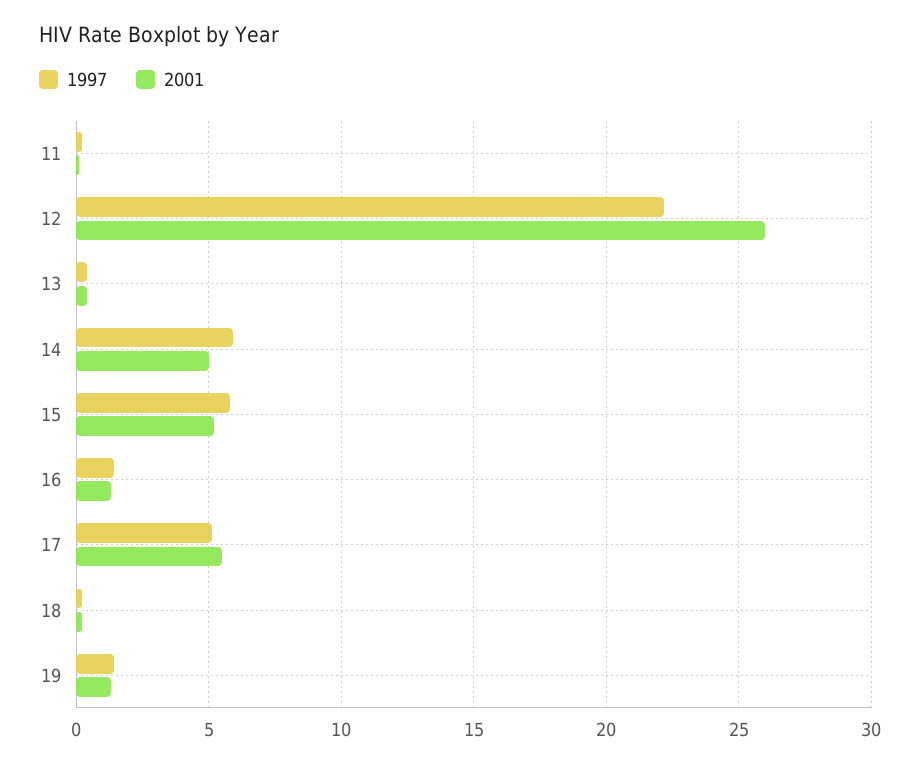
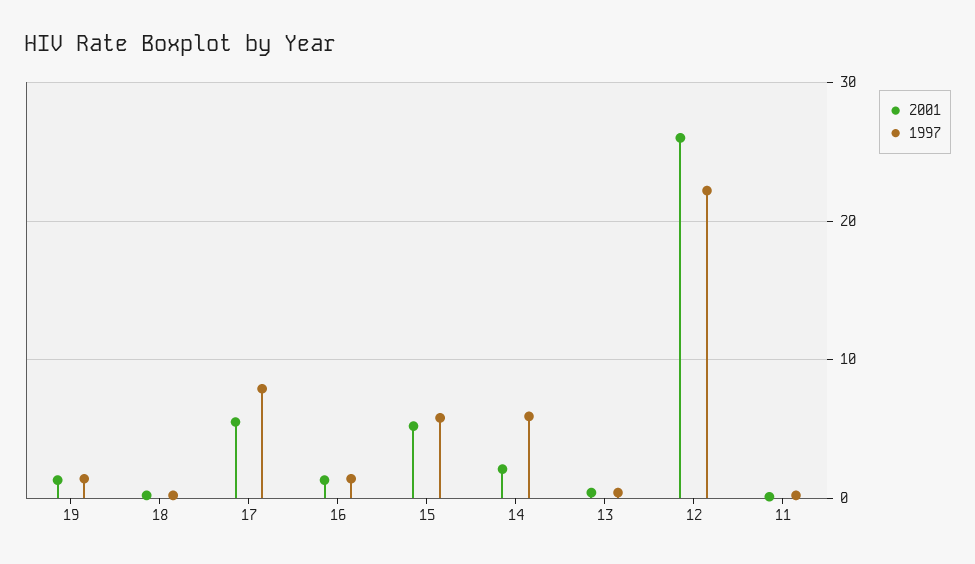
  {
    "1997": {
      "11": 0,
      "12": 22,
      "13": 0.5,
      "14": 6,
      "15": 6,
      "16": 1.5,
-     "17": 5,
+     "17": 8,
      "18": 0,
      "19": 1.5
    },
    "2001": {
      "11": 0,
      "12": 26,
      "13": 0.5,
-     "14": 5,
+     "14": 2,
      "15": 5,
      "16": 1.5,
      "17": 5.5,
      "18": 0,
      "19": 1.5
    }
  }

